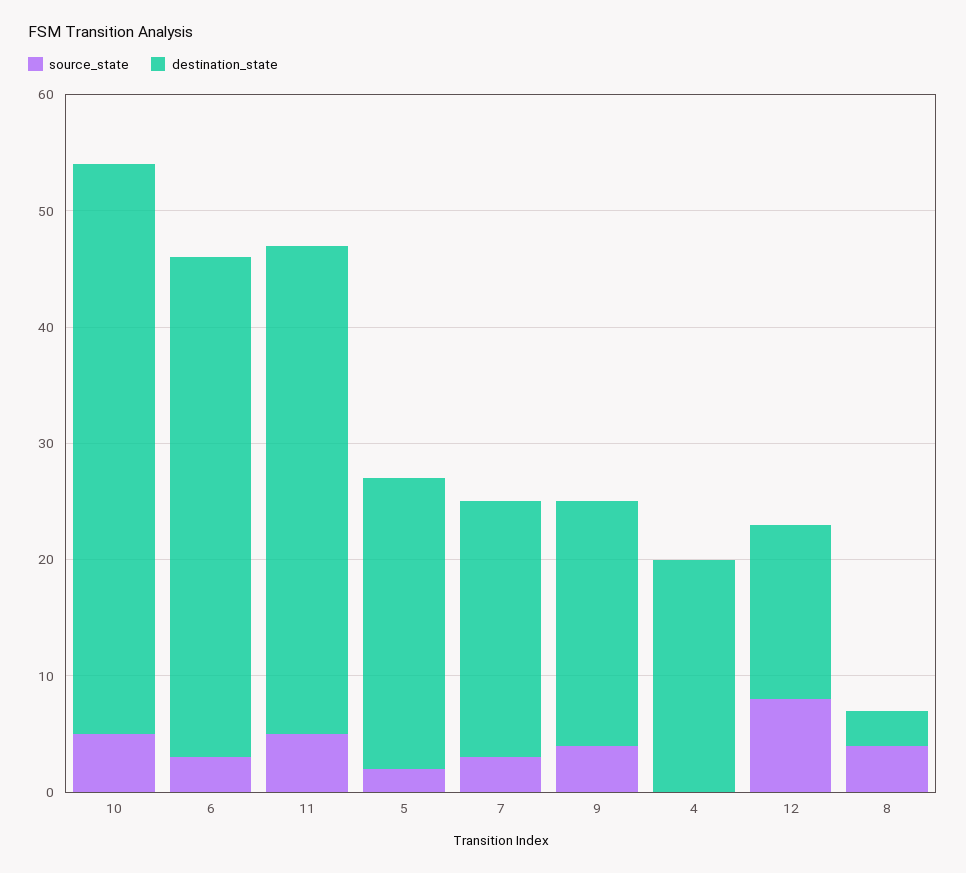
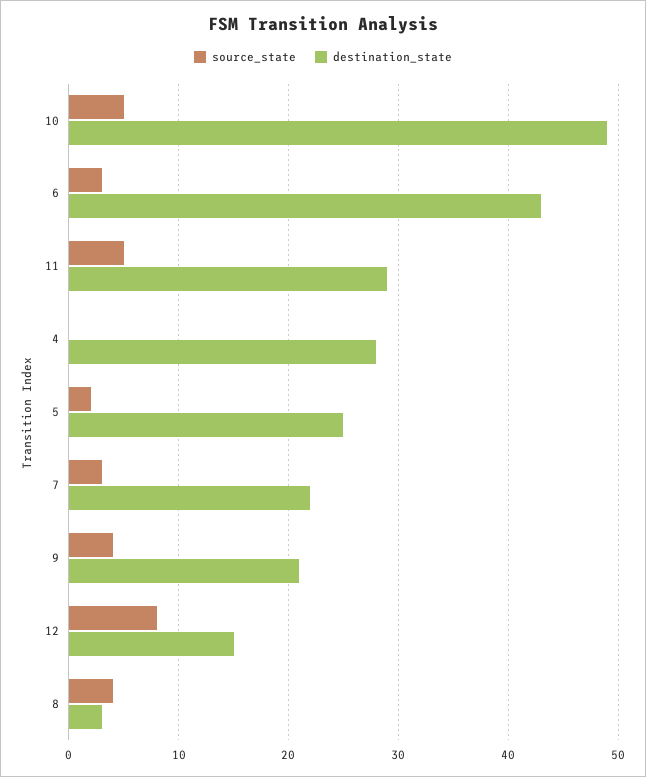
  {
    "source_state": {
      "10": 5,
      "6": 3,
      "11": 5,
      "5": 2,
      "7": 3,
      "9": 4,
      "4": 0,
      "12": 8,
      "8": 4
    },
    "destination_state": {
      "10": 49,
      "6": 43,
-     "11": 42,
+     "11": 29,
      "5": 25,
      "7": 22,
      "9": 21,
-     "4": 20,
+     "4": 28,
      "12": 15,
      "8": 3
    }
  }

